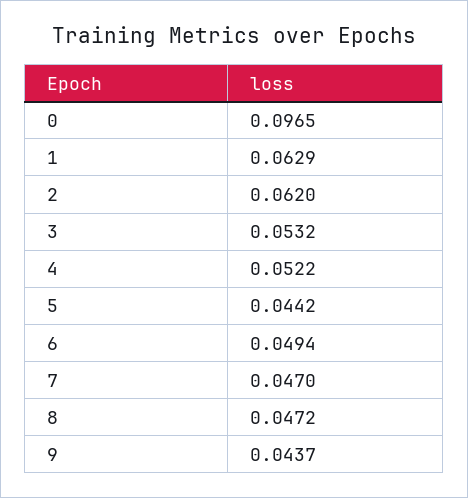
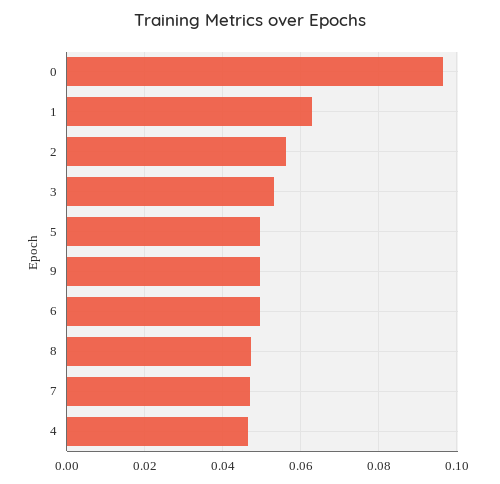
  {
    "0": 0.0965,
    "1": 0.0629,
-   "2": 0.062,
+   "2": 0.056,
    "3": 0.0532,
-   "4": 0.0522,
+   "4": 0.046,
-   "5": 0.0442,
+   "5": 0.05,
    "6": 0.0494,
    "7": 0.047,
    "8": 0.0472,
-   "9": 0.0437
+   "9": 0.05
  }

